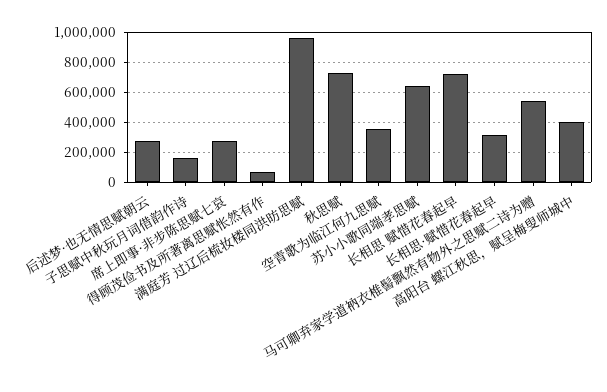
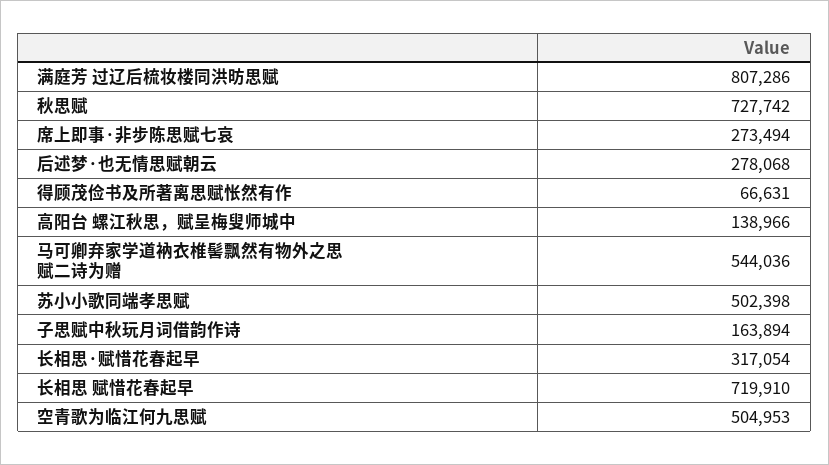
  {
    "后述梦·也无情思赋朝云": 278068,
    "子思赋中秋玩月词借韵作诗": 163894,
    "席上即事·非步陈思赋七哀": 273494,
    "得顾茂俭书及所著离思赋怅然有作": 66631,
-   "满庭芳 过辽后梳妆楼同洪昉思赋": 950000,
+   "满庭芳 过辽后梳妆楼同洪昉思赋": 807286,
    "秋思赋": 727742,
-   "空青歌为临江何九思赋": 350000,
+   "空青歌为临江何九思赋": 504953,
-   "苏小小歌同端孝思赋": 650000,
+   "苏小小歌同端孝思赋": 502398,
    "长相思 赋惜花春起早": 719910,
    "长相思·赋惜花春起早": 317054,
    "马可卿弃家学道衲衣椎髻飘然有物外之思赋二诗为赠": 544036,
-   "高阳台 螺江秋思，赋呈梅叟师城中": 400000
+   "高阳台 螺江秋思，赋呈梅叟师城中": 138966
  }

